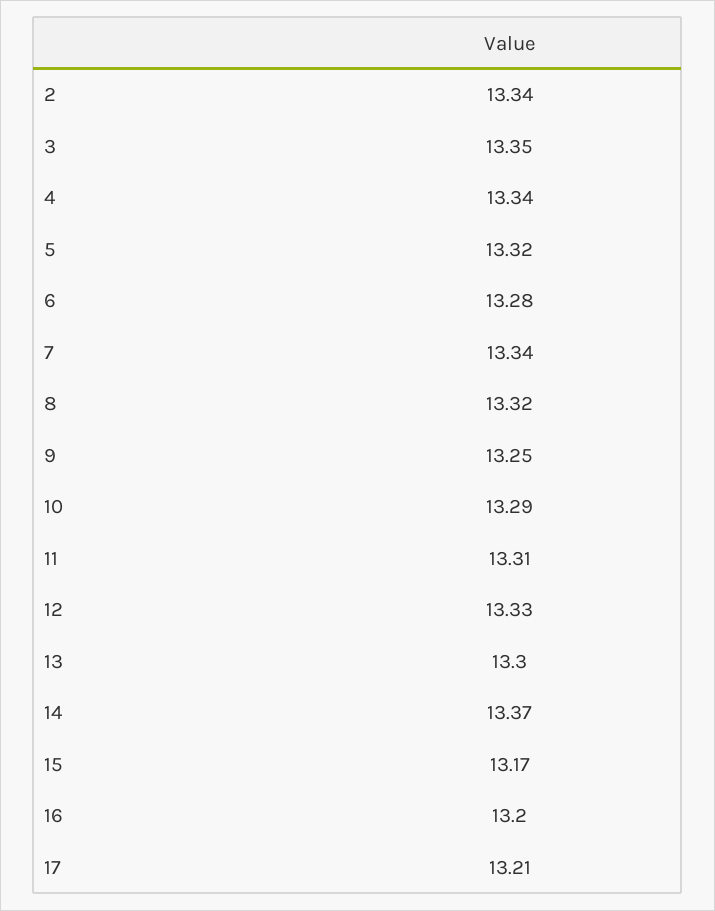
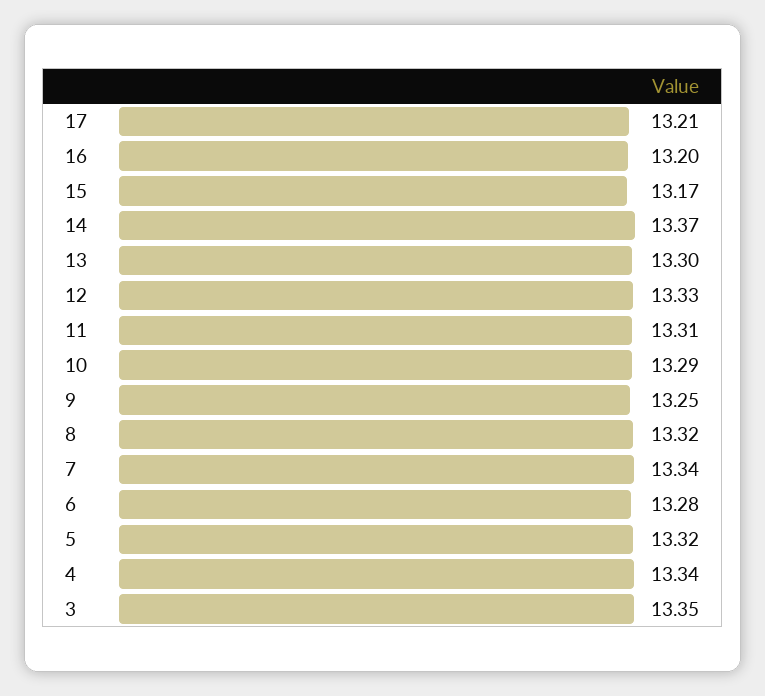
  {
-   "2": 13.34,
    "3": 13.35,
    "4": 13.34,
    "5": 13.32,
    "6": 13.28,
    "7": 13.34,
    "8": 13.32,
    "9": 13.25,
    "10": 13.29,
    "11": 13.31,
    "12": 13.33,
    "13": 13.3,
    "14": 13.37,
    "15": 13.17,
    "16": 13.2,
    "17": 13.21
  }

